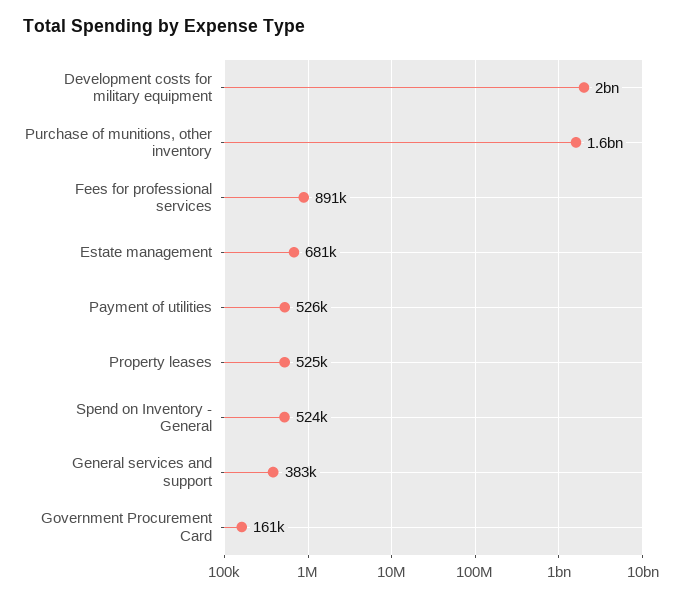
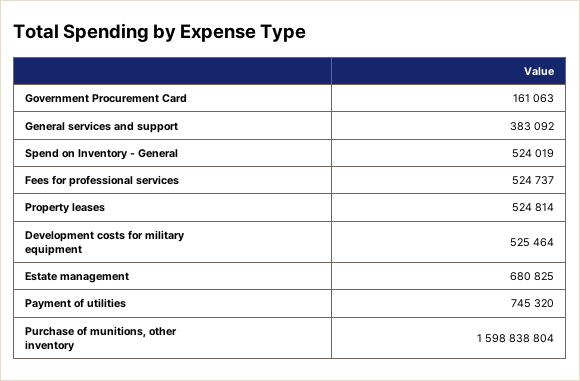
  {
-   "Development costs for military equipment": 2000000000,
+   "Development costs for military equipment": 525464,
    "Purchase of munitions, other inventory": 1598838804,
-   "Fees for professional services": 891000,
+   "Fees for professional services": 524737,
    "Estate management": 680825,
-   "Payment of utilities": 526000,
+   "Payment of utilities": 745320,
    "Property leases": 524814,
    "Spend on Inventory - General": 524019,
    "General services and support": 383092,
    "Government Procurement Card": 161063
  }

